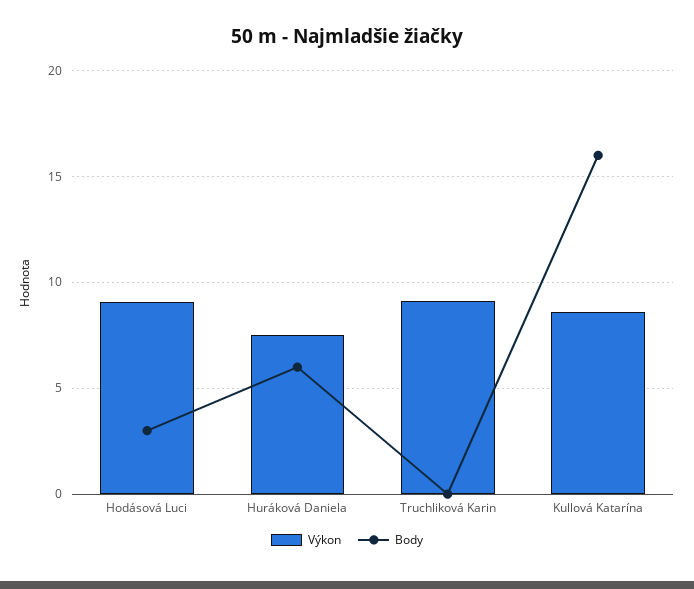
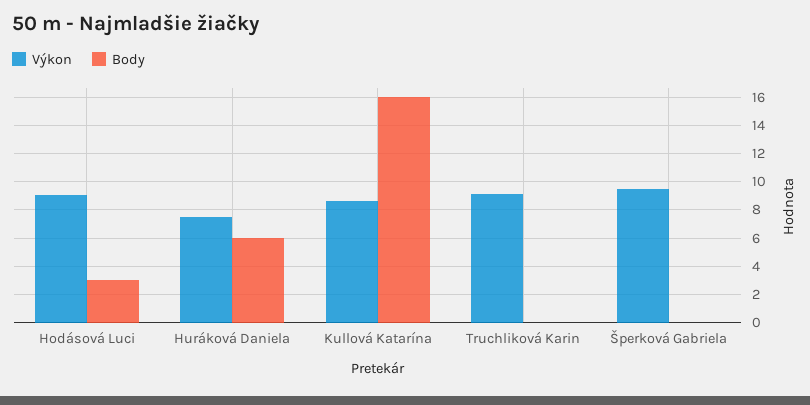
  {
    "Výkon": {
      "Hodásová Luci": 9,
      "Huráková Daniela": 7.5,
      "Truchliková Karin": 9,
-     "Kullová Katarína": 8.5
+     "Kullová Katarína": 8.5,
+     "Šperková Gabriela": 9.5
    },
    "Body": {
      "Hodásová Luci": 3,
      "Huráková Daniela": 6,
      "Truchliková Karin": 0,
-     "Kullová Katarína": 16
+     "Kullová Katarína": 16,
+     "Šperková Gabriela": 0
    }
  }

